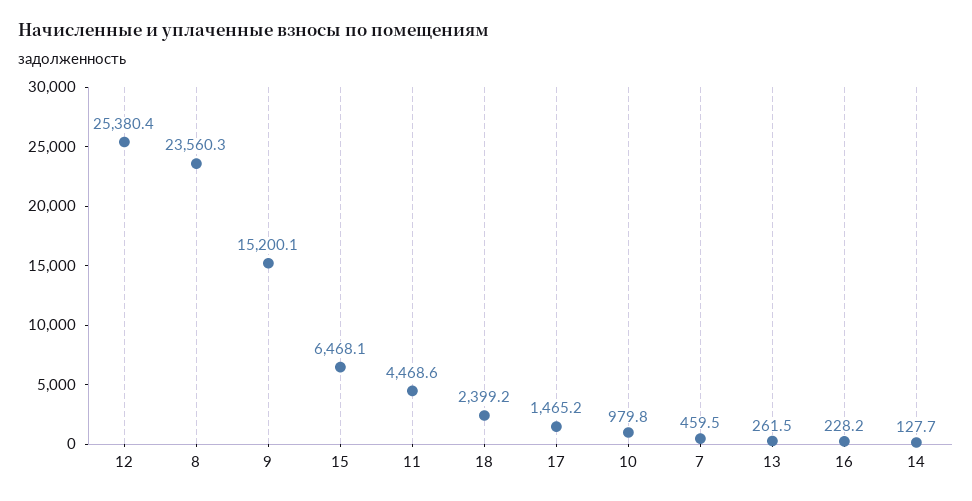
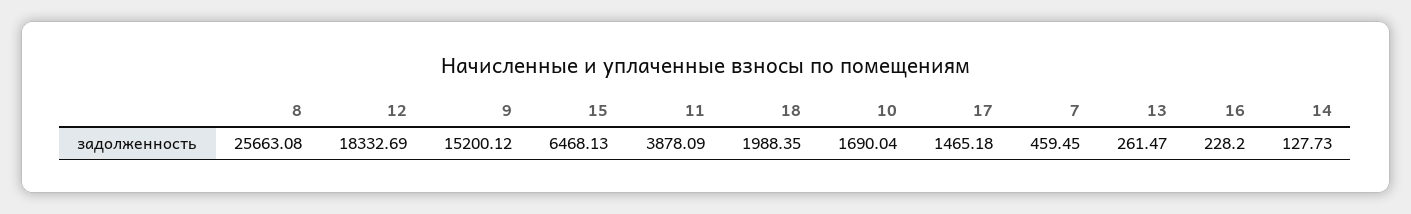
  {
-   "12": 25380.4,
+   "12": 18332.69,
-   "8": 23560.3,
+   "8": 25663.08,
    "9": 15200.12,
    "15": 6468.13,
-   "11": 4468.6,
+   "11": 3878.09,
-   "18": 2399.2,
+   "18": 1988.35,
    "17": 1465.18,
-   "10": 979.8,
+   "10": 1690.04,
    "7": 459.45,
    "13": 261.47,
    "16": 228.2,
    "14": 127.73
  }

